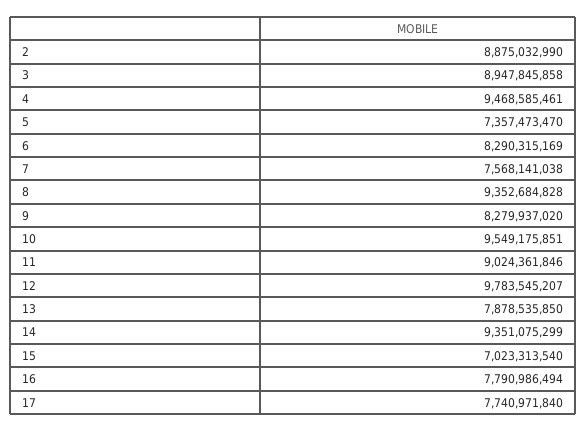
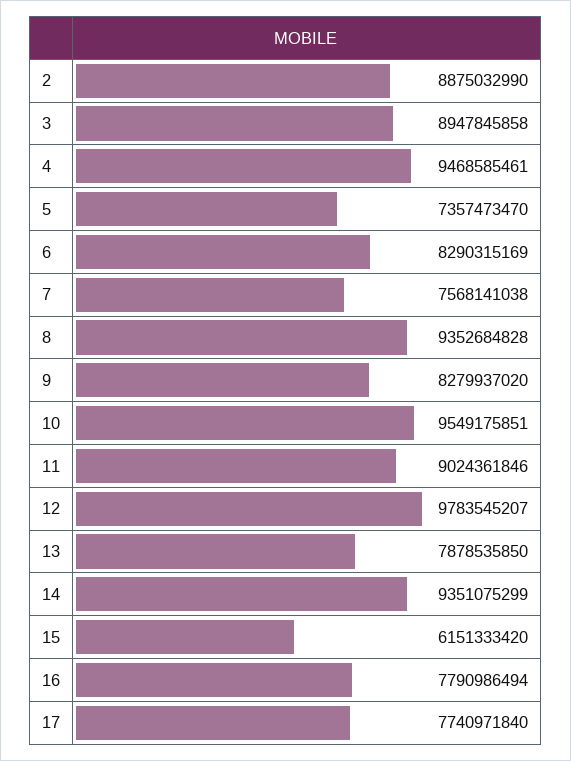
  {
    "2": 8875032990,
    "3": 8947845858,
    "4": 9468585461,
    "5": 7357473470,
    "6": 8290315169,
    "7": 7568141038,
    "8": 9352684828,
    "9": 8279937020,
    "10": 9549175851,
    "11": 9024361846,
    "12": 9783545207,
    "13": 7878535850,
    "14": 9351075299,
-   "15": 7023313540,
+   "15": 6151333420,
    "16": 7790986494,
    "17": 7740971840
  }

